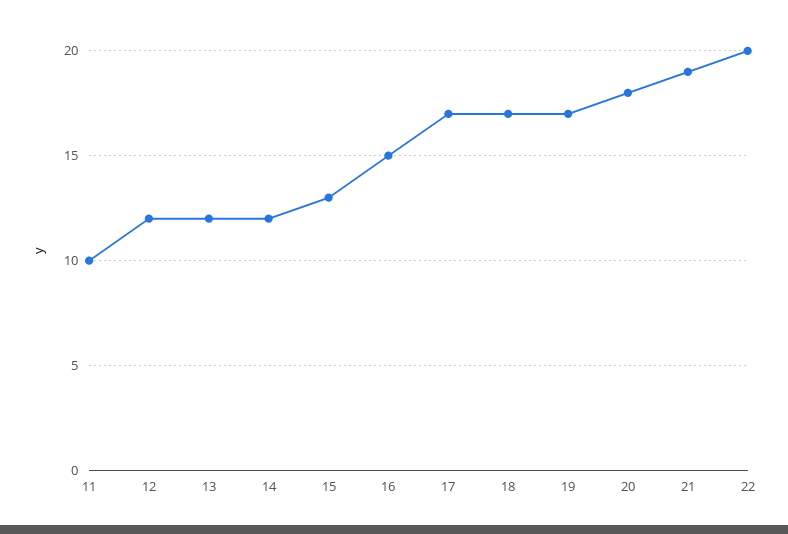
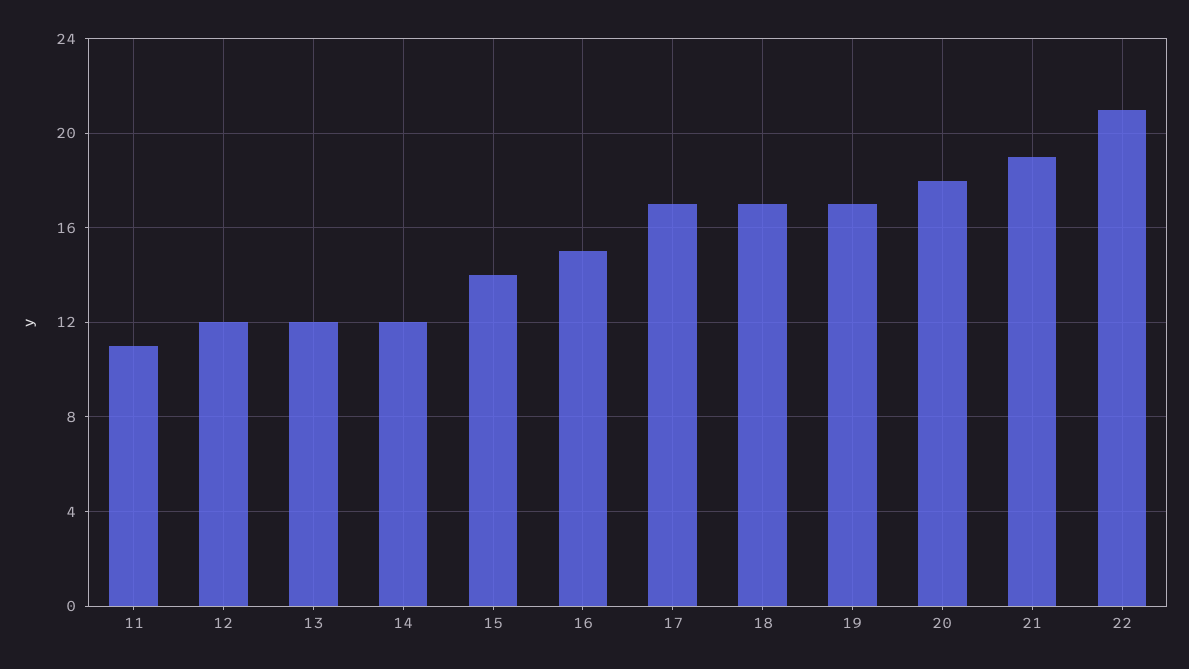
  {
-   "11": 10,
+   "11": 11,
    "12": 12,
    "13": 12,
    "14": 12,
-   "15": 13,
+   "15": 14,
    "16": 15,
    "17": 17,
    "18": 17,
    "19": 17,
    "20": 18,
    "21": 19,
-   "22": 20
+   "22": 21
  }

